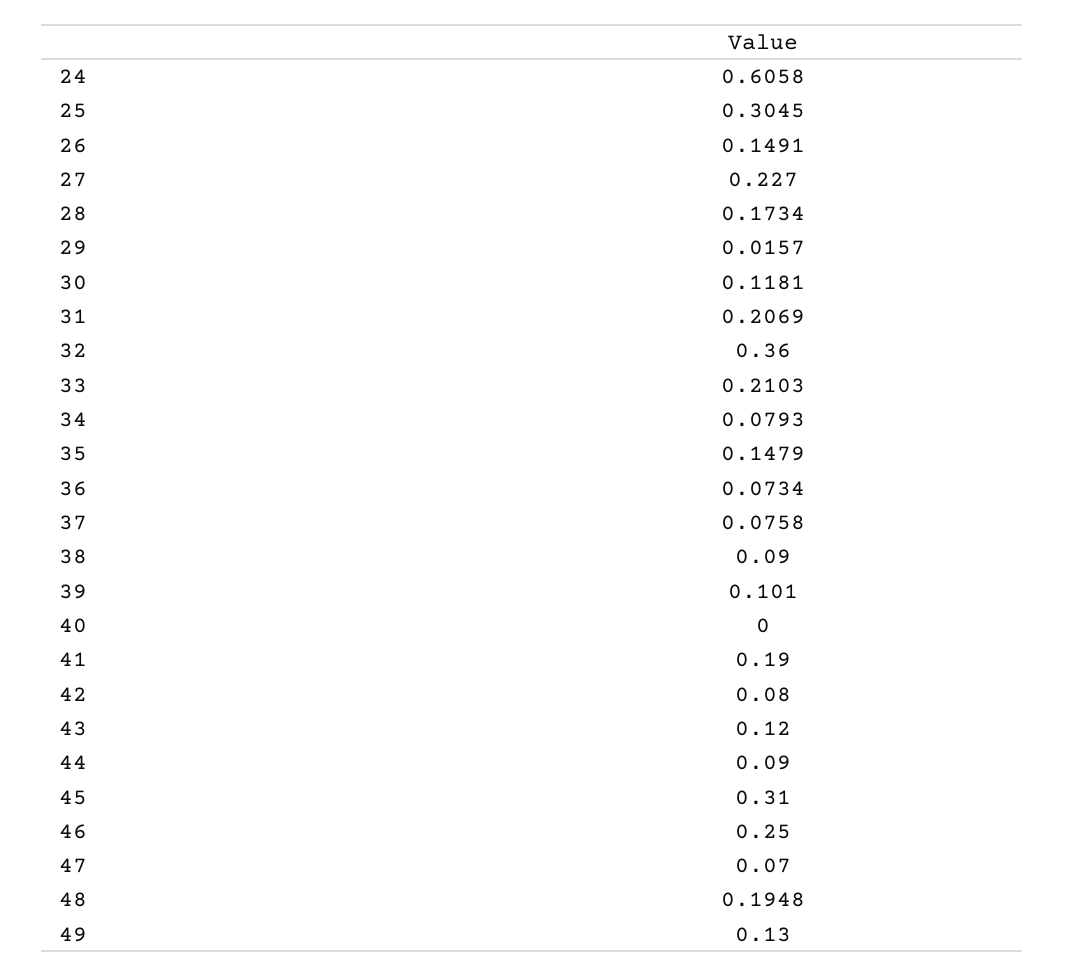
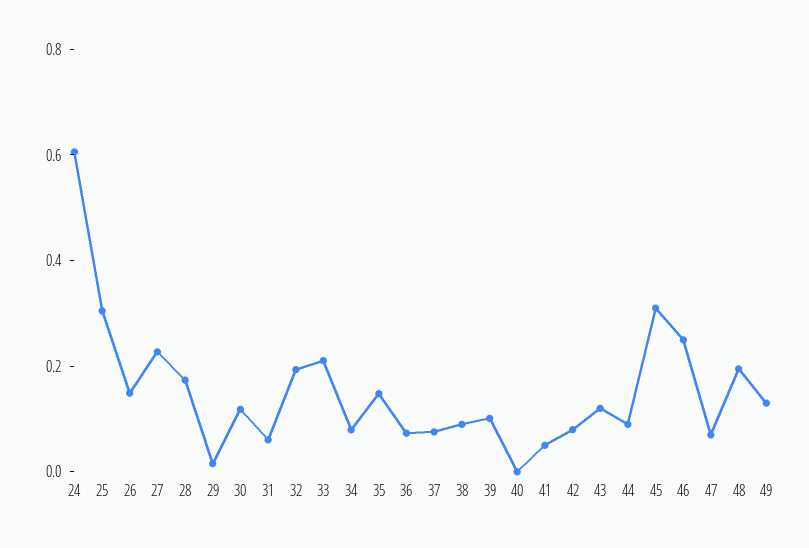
  {
    "24": 0.6058,
    "25": 0.3045,
    "26": 0.1491,
    "27": 0.227,
    "28": 0.1734,
    "29": 0.0157,
    "30": 0.1181,
-   "31": 0.2069,
+   "31": 0.05,
-   "32": 0.36,
+   "32": 0.2,
    "33": 0.2103,
    "34": 0.0793,
    "35": 0.1479,
    "36": 0.0734,
    "37": 0.0758,
    "38": 0.09,
    "39": 0.101,
    "40": 0,
-   "41": 0.19,
+   "41": 0.05,
    "42": 0.08,
    "43": 0.12,
    "44": 0.09,
    "45": 0.31,
    "46": 0.25,
    "47": 0.07,
    "48": 0.1948,
    "49": 0.13
  }

